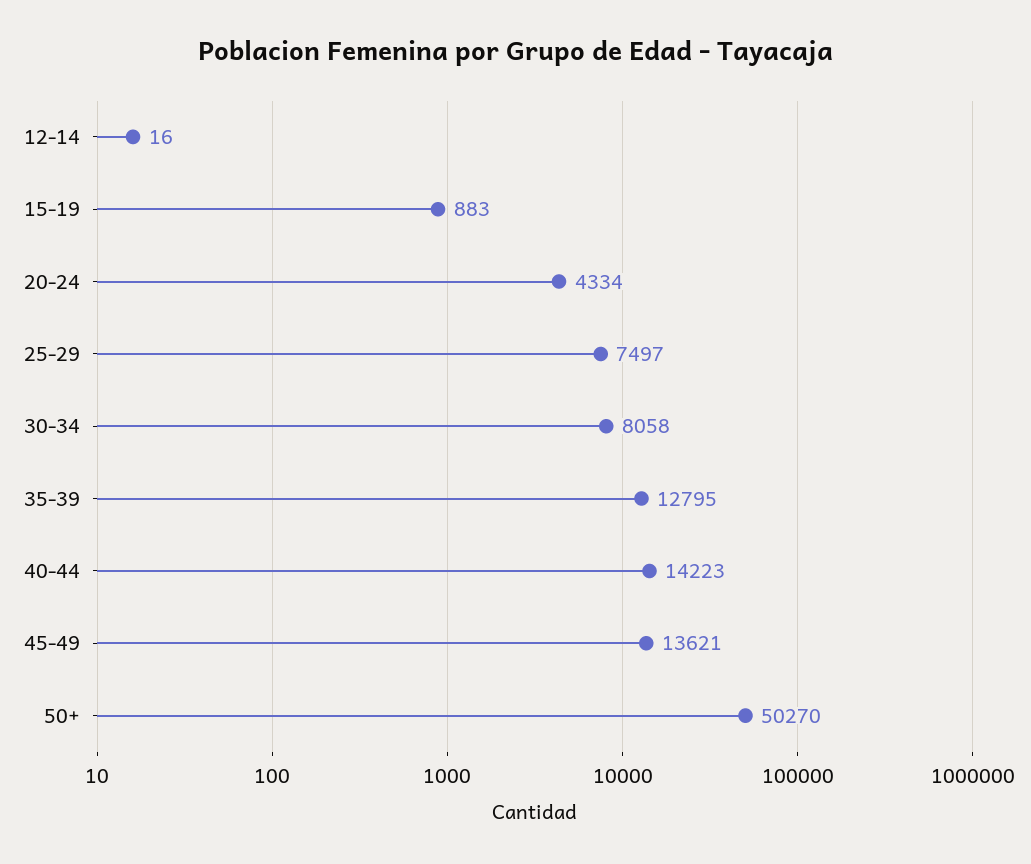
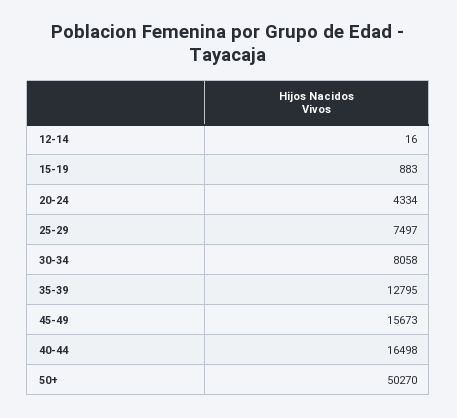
  {
    "12-14": 16,
    "15-19": 883,
    "20-24": 4334,
    "25-29": 7497,
    "30-34": 8058,
    "35-39": 12795,
-   "40-44": 14223,
+   "40-44": 16498,
-   "45-49": 13621,
+   "45-49": 15673,
    "50+": 50270
  }

